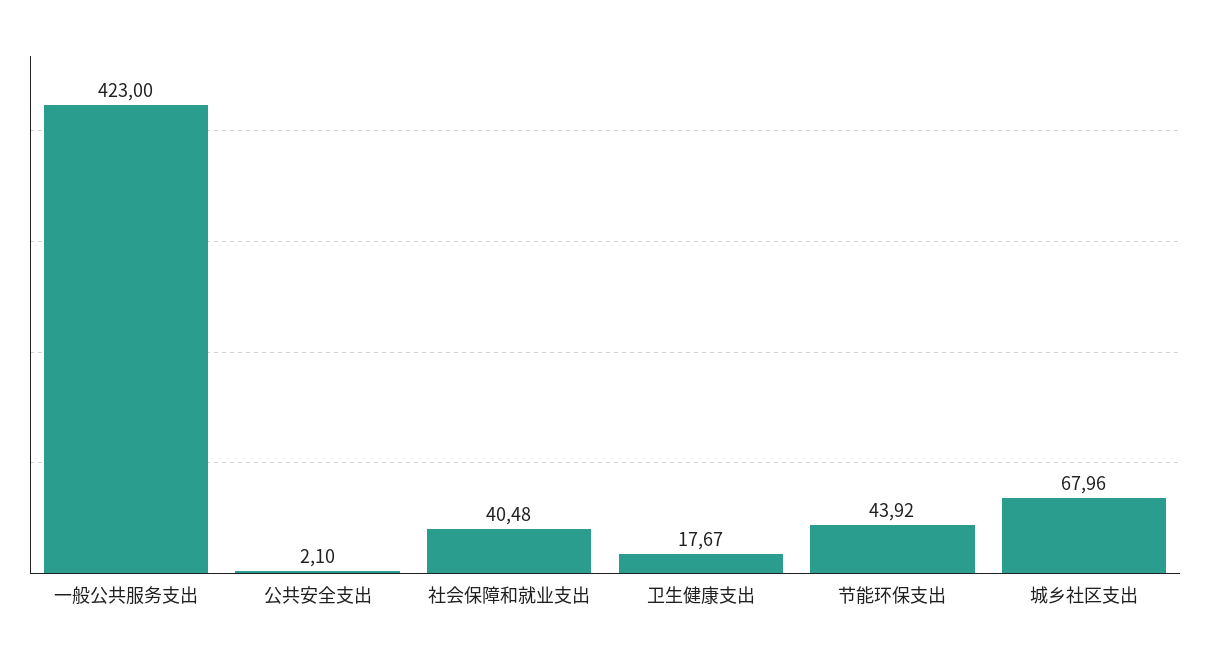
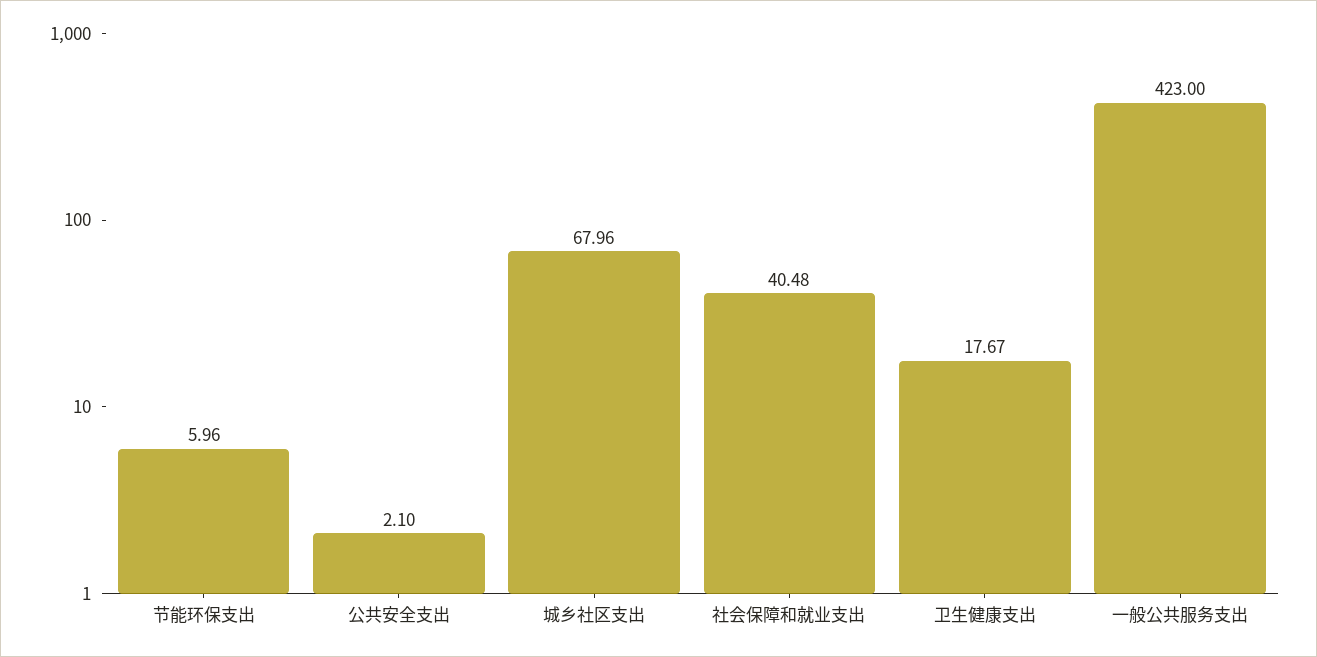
  {
    "一般公共服务支出": 423,
    "公共安全支出": 2.1,
    "社会保障和就业支出": 40.48,
    "卫生健康支出": 17.67,
-   "节能环保支出": 43.92,
+   "节能环保支出": 5.96,
    "城乡社区支出": 67.96
  }

